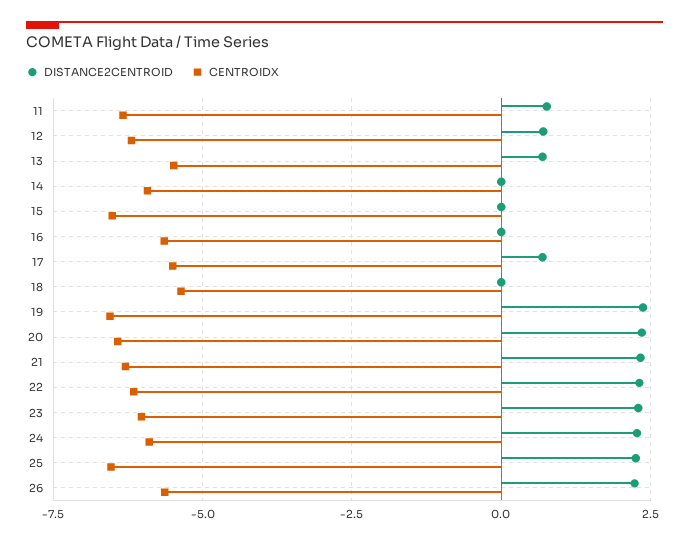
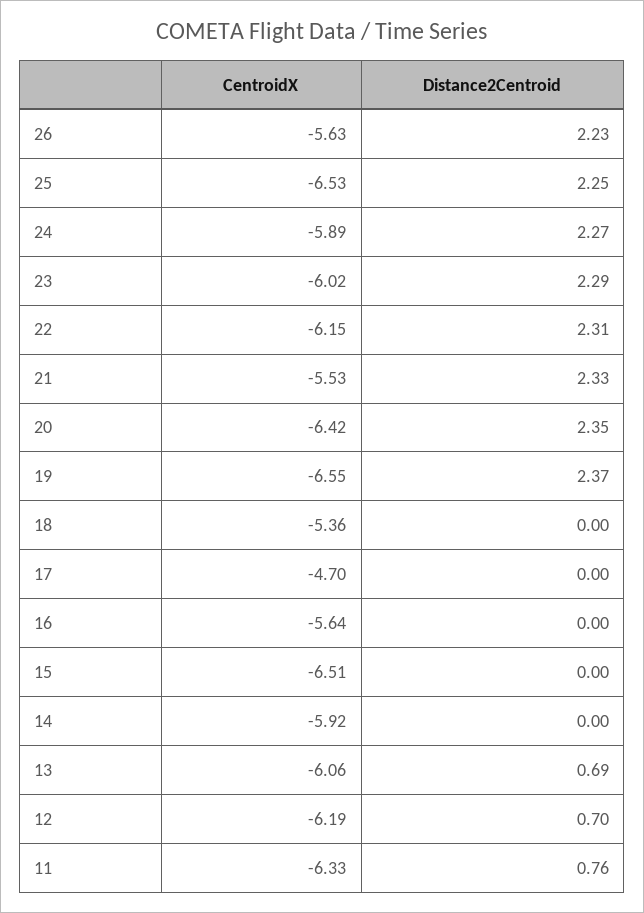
  {
    "DISTANCE2CENTROID": {
      "11": 0.76,
      "12": 0.7,
      "13": 0.69,
      "14": 0,
      "15": 0,
      "16": 0,
-     "17": 0.75,
+     "17": 0,
      "18": 0,
      "19": 2.37,
      "20": 2.35,
      "21": 2.33,
      "22": 2.31,
      "23": 2.29,
      "24": 2.27,
      "25": 2.25,
      "26": 2.23
    },
    "CENTROIDX": {
      "11": -6.33,
      "12": -6.19,
-     "13": -5.5,
+     "13": -6.06,
      "14": -5.92,
      "15": -6.51,
      "16": -5.64,
-     "17": -5.5,
+     "17": -4.7,
      "18": -5.36,
      "19": -6.55,
      "20": -6.42,
-     "21": -6.25,
+     "21": -5.53,
      "22": -6.15,
      "23": -6.02,
      "24": -5.89,
      "25": -6.53,
      "26": -5.63
    }
  }

